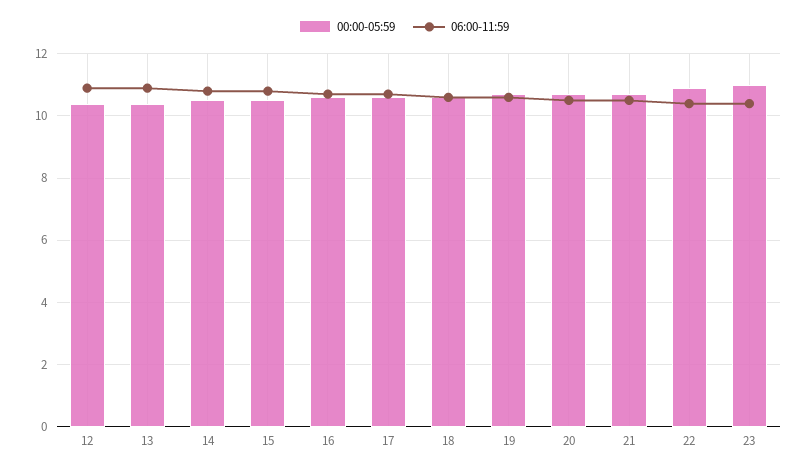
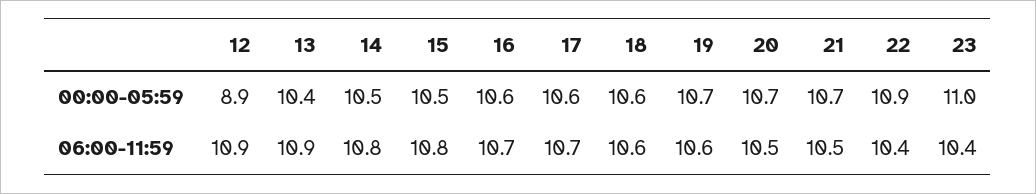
  {
    "00:00-05:59": {
-     "12": 10.5,
+     "12": 8.9,
      "13": 10.4,
      "14": 10.5,
      "15": 10.5,
      "16": 10.6,
      "17": 10.6,
      "18": 10.6,
      "19": 10.7,
      "20": 10.7,
      "21": 10.7,
      "22": 10.9,
      "23": 11
    },
    "06:00-11:59": {
      "12": 10.9,
      "13": 10.9,
      "14": 10.8,
      "15": 10.8,
      "16": 10.7,
      "17": 10.7,
      "18": 10.6,
      "19": 10.6,
      "20": 10.5,
      "21": 10.5,
      "22": 10.4,
      "23": 10.4
    }
  }

